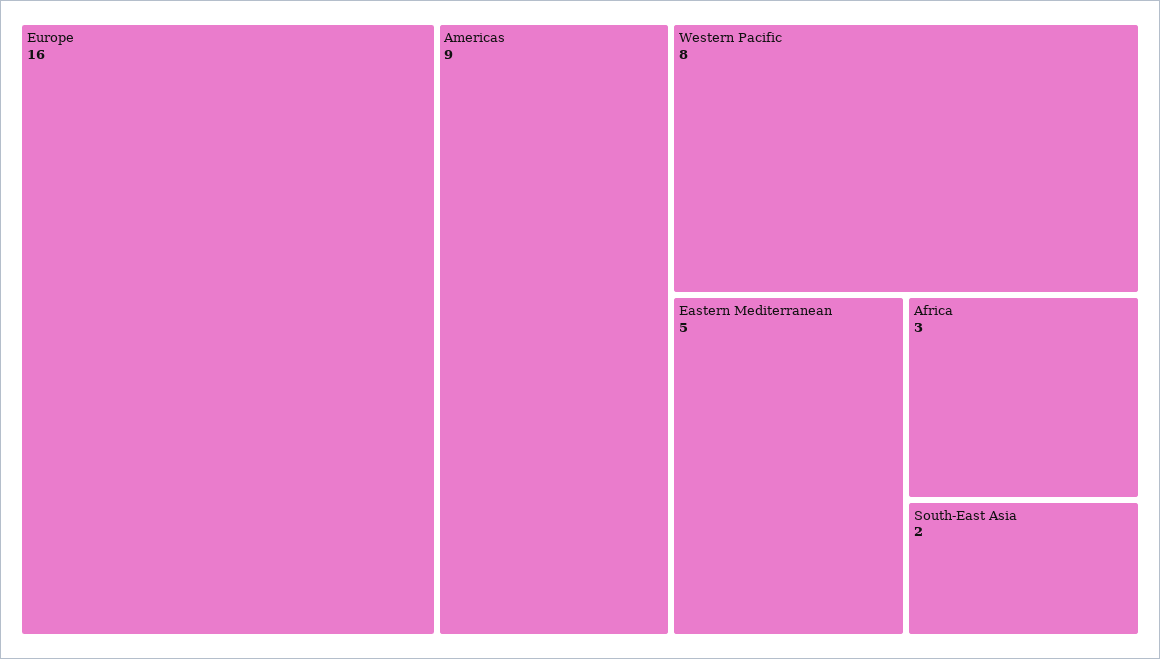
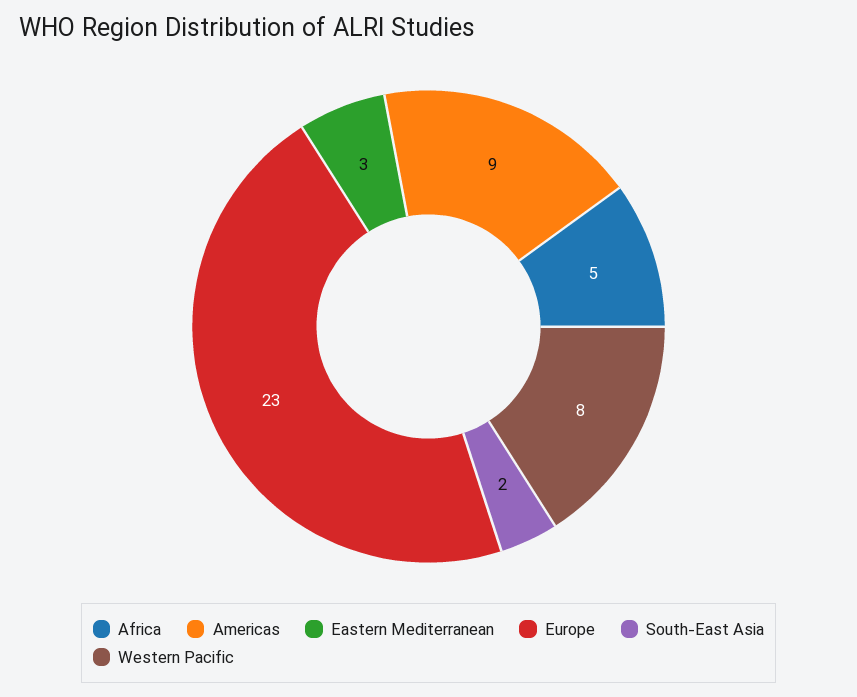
  {
-   "Europe": 16,
+   "Europe": 23,
    "Americas": 9,
    "Western Pacific": 8,
-   "Eastern Mediterranean": 5,
+   "Eastern Mediterranean": 3,
-   "Africa": 3,
+   "Africa": 5,
    "South-East Asia": 2
  }

